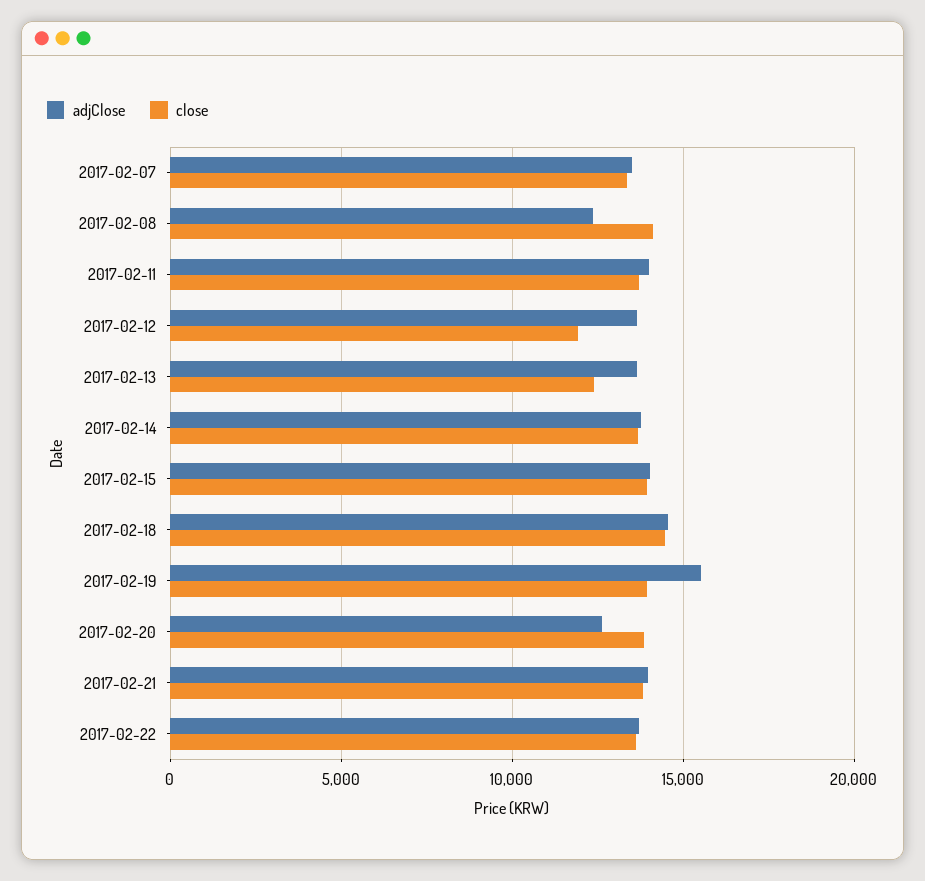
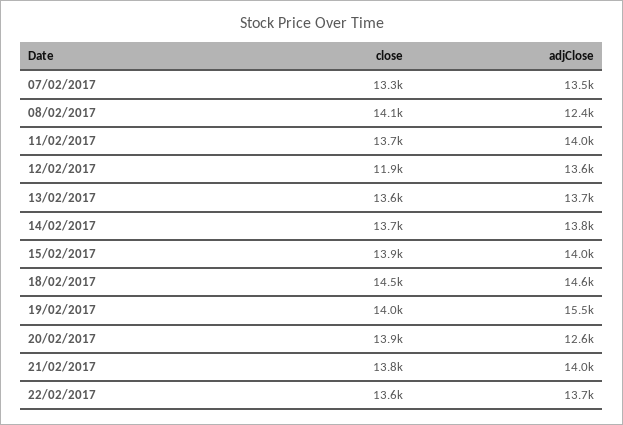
  {
    "adjClose": {
      "2017-02-07": 13500,
      "2017-02-08": 12400,
      "2017-02-11": 14000,
      "2017-02-12": 13600,
      "2017-02-13": 13700,
      "2017-02-14": 13800,
      "2017-02-15": 14000,
      "2017-02-18": 14600,
      "2017-02-19": 15500,
      "2017-02-20": 12600,
      "2017-02-21": 14000,
      "2017-02-22": 13700
    },
    "close": {
      "2017-02-07": 13300,
      "2017-02-08": 14100,
      "2017-02-11": 13700,
      "2017-02-12": 11900,
-     "2017-02-13": 12500,
+     "2017-02-13": 13600,
      "2017-02-14": 13700,
      "2017-02-15": 13900,
      "2017-02-18": 14500,
      "2017-02-19": 14000,
      "2017-02-20": 13900,
      "2017-02-21": 13800,
      "2017-02-22": 13600
    }
  }

